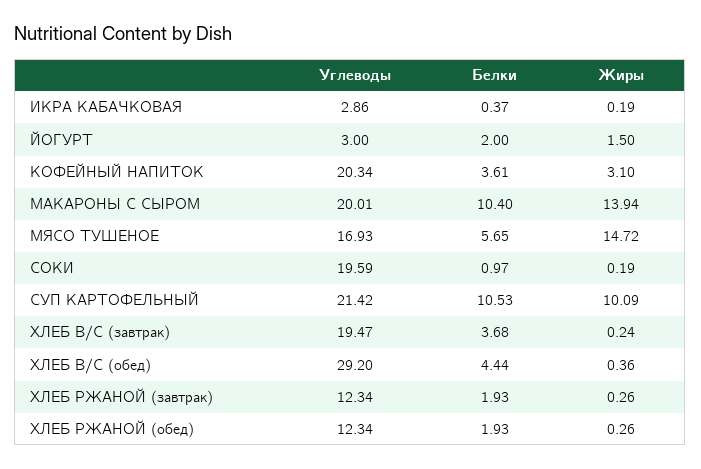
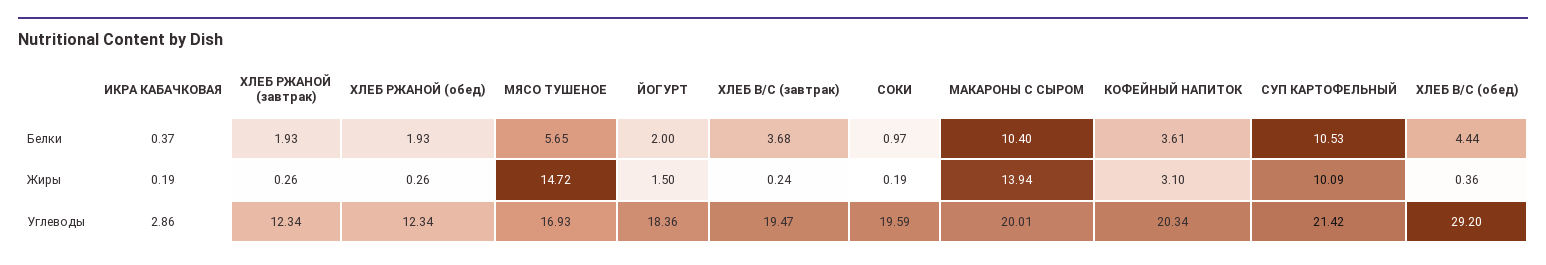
  {
    "Углеводы": {
      "ИКРА КАБАЧКОВАЯ": 2.86,
-     "ЙОГУРТ": 3,
+     "ЙОГУРТ": 18.36,
      "КОФЕЙНЫЙ НАПИТОК": 20.34,
      "МАКАРОНЫ С СЫРОМ": 20.01,
      "МЯСО ТУШЕНОЕ": 16.93,
      "СОКИ": 19.59,
      "СУП КАРТОФЕЛЬНЫЙ": 21.42,
      "ХЛЕБ В/С (завтрак)": 19.47,
      "ХЛЕБ В/С (обед)": 29.2,
      "ХЛЕБ РЖАНОЙ (завтрак)": 12.34,
      "ХЛЕБ РЖАНОЙ (обед)": 12.34
    },
    "Белки": {
      "ИКРА КАБАЧКОВАЯ": 0.37,
      "ЙОГУРТ": 2,
      "КОФЕЙНЫЙ НАПИТОК": 3.61,
      "МАКАРОНЫ С СЫРОМ": 10.4,
      "МЯСО ТУШЕНОЕ": 5.65,
      "СОКИ": 0.97,
      "СУП КАРТОФЕЛЬНЫЙ": 10.53,
      "ХЛЕБ В/С (завтрак)": 3.68,
      "ХЛЕБ В/С (обед)": 4.44,
      "ХЛЕБ РЖАНОЙ (завтрак)": 1.93,
      "ХЛЕБ РЖАНОЙ (обед)": 1.93
    },
    "Жиры": {
      "ИКРА КАБАЧКОВАЯ": 0.19,
      "ЙОГУРТ": 1.5,
      "КОФЕЙНЫЙ НАПИТОК": 3.1,
      "МАКАРОНЫ С СЫРОМ": 13.94,
      "МЯСО ТУШЕНОЕ": 14.72,
      "СОКИ": 0.19,
      "СУП КАРТОФЕЛЬНЫЙ": 10.09,
      "ХЛЕБ В/С (завтрак)": 0.24,
      "ХЛЕБ В/С (обед)": 0.36,
      "ХЛЕБ РЖАНОЙ (завтрак)": 0.26,
      "ХЛЕБ РЖАНОЙ (обед)": 0.26
    }
  }

